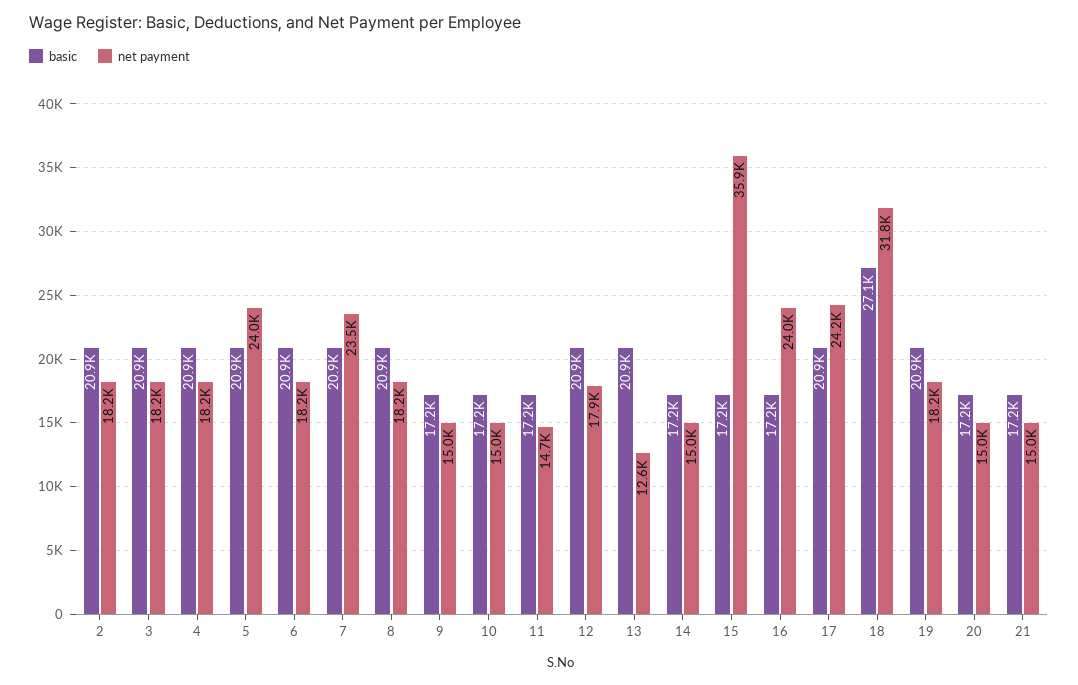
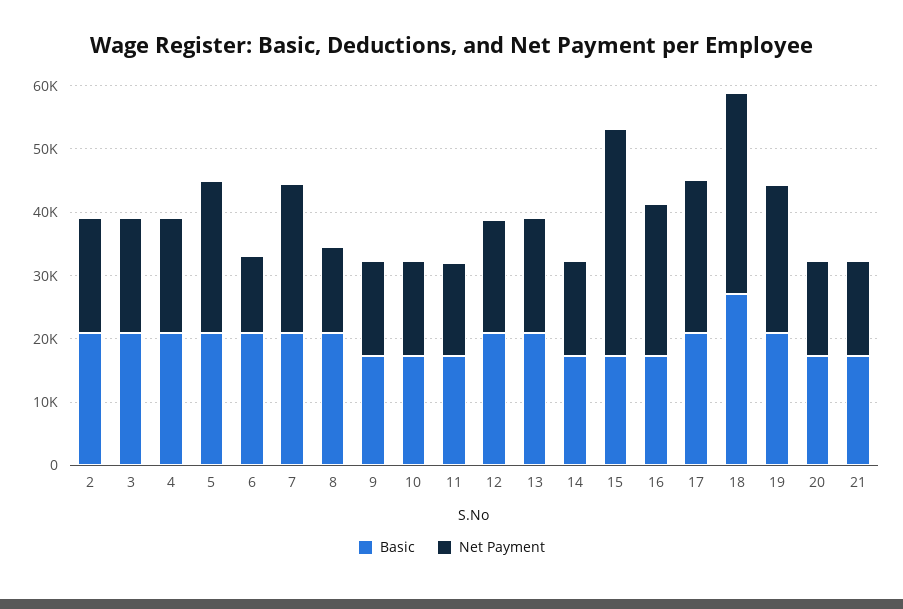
  {
    "basic": {
      "2": 20900,
      "3": 20900,
      "4": 20900,
      "5": 20900,
      "6": 20900,
      "7": 20900,
      "8": 20900,
      "9": 17200,
      "10": 17200,
      "11": 17200,
      "12": 20900,
      "13": 20900,
      "14": 17200,
      "15": 17200,
      "16": 17200,
      "17": 20900,
      "18": 27100,
      "19": 20900,
      "20": 17200,
      "21": 17200
    },
    "net payment": {
      "2": 18200,
      "3": 18200,
      "4": 18200,
      "5": 24000,
-     "6": 18200,
+     "6": 12000,
      "7": 23500,
-     "8": 18200,
+     "8": 14000,
      "9": 15000,
      "10": 15000,
      "11": 14700,
      "12": 17900,
-     "13": 12600,
+     "13": 18000,
      "14": 15000,
      "15": 35900,
      "16": 24000,
      "17": 24200,
      "18": 31800,
-     "19": 18200,
+     "19": 24000,
      "20": 15000,
      "21": 15000
    }
  }

